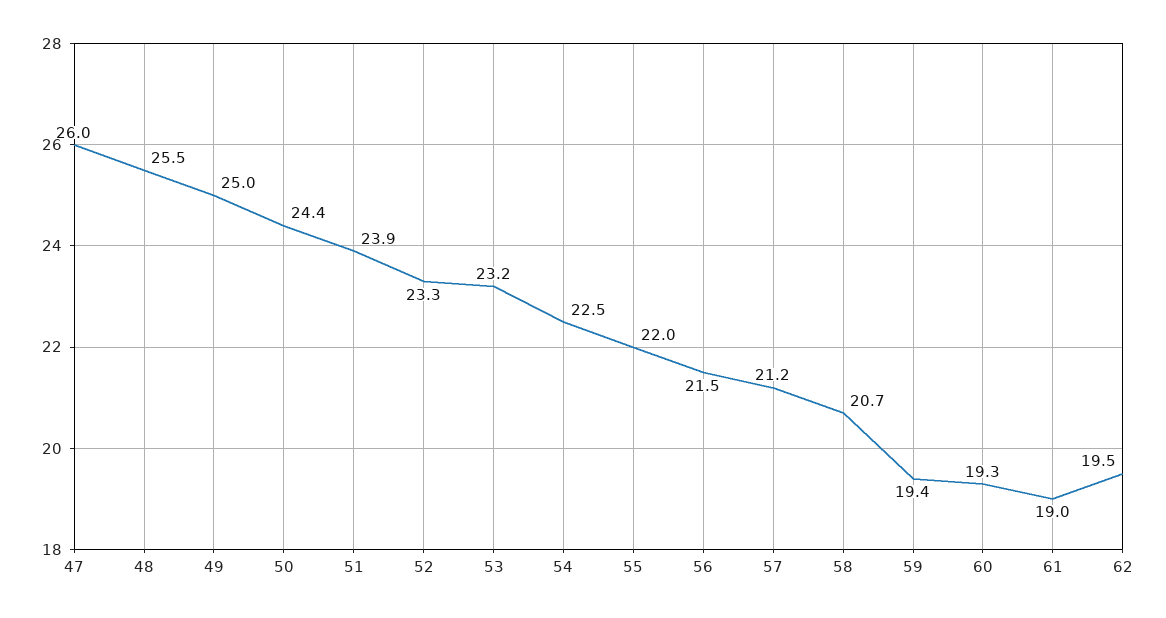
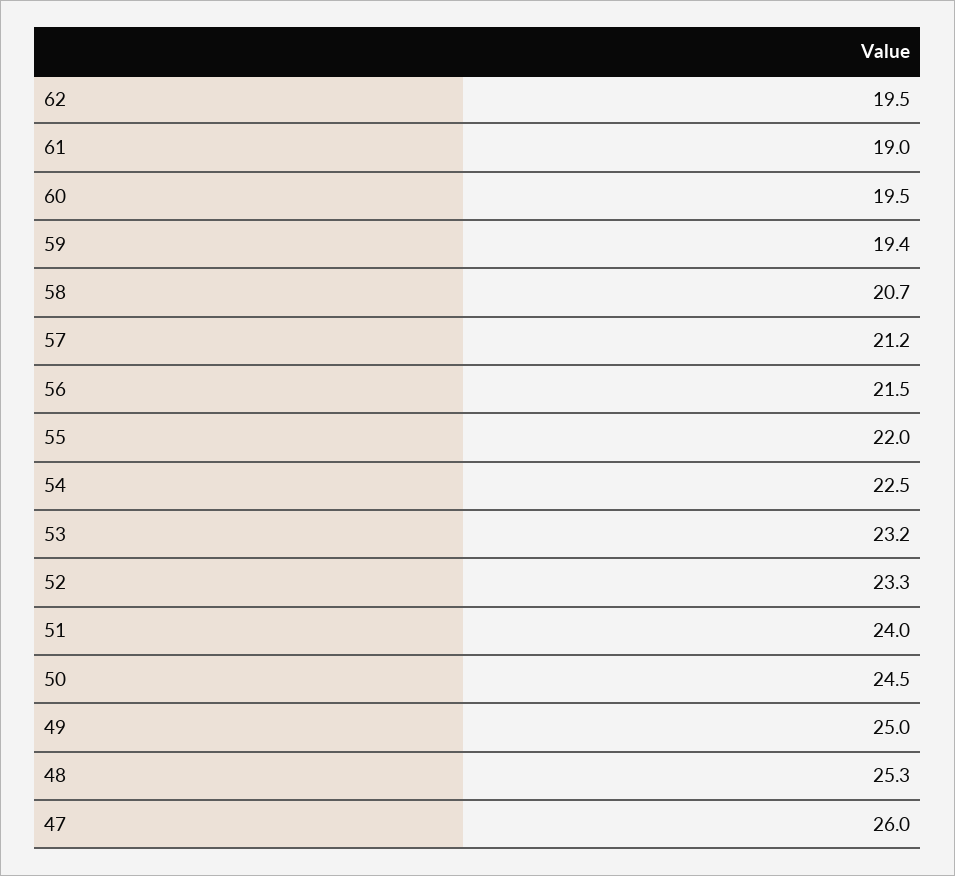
  {
    "47": 26,
-   "48": 25.5,
+   "48": 25.3,
    "49": 25,
-   "50": 24.4,
+   "50": 24.5,
-   "51": 23.9,
+   "51": 24,
    "52": 23.3,
    "53": 23.2,
    "54": 22.5,
    "55": 22,
    "56": 21.5,
    "57": 21.2,
    "58": 20.7,
    "59": 19.4,
-   "60": 19.3,
+   "60": 19.5,
    "61": 19,
    "62": 19.5
  }

